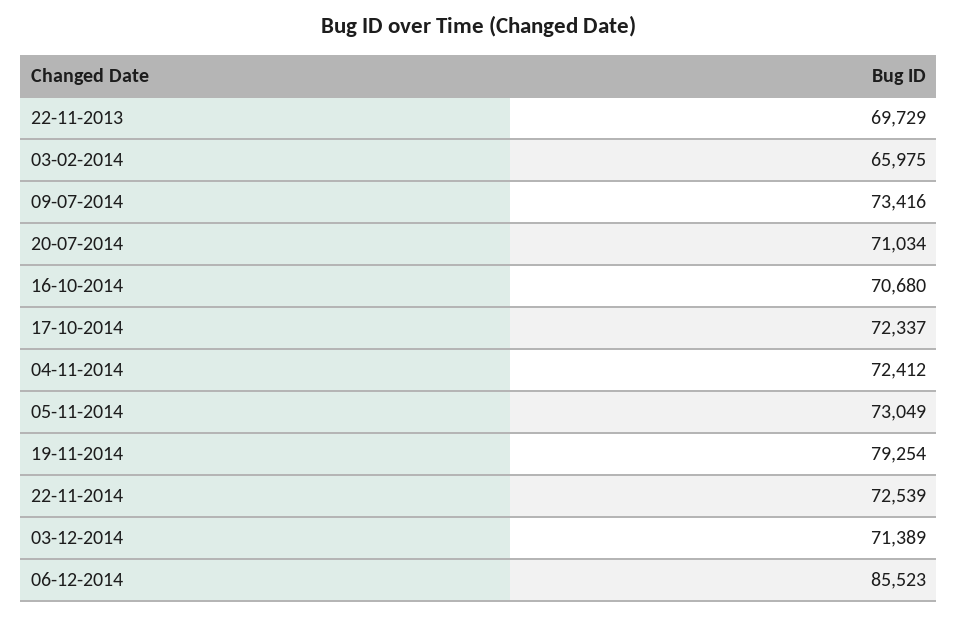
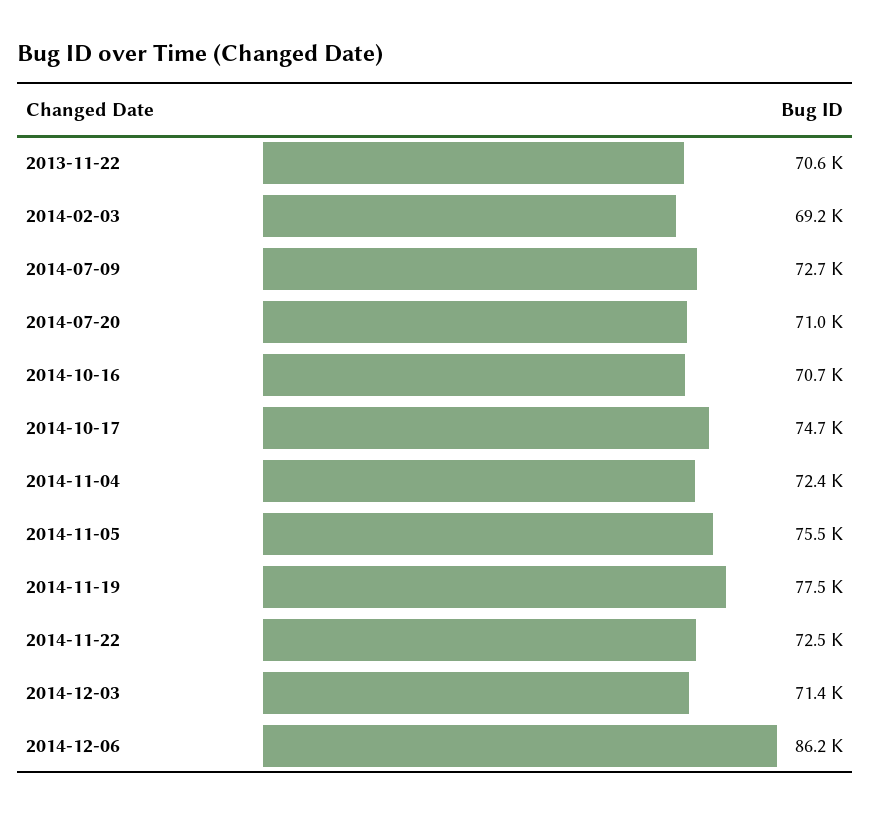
  {
-   "22-11-2013": 69729,
+   "22-11-2013": 70600,
-   "03-02-2014": 65975,
+   "03-02-2014": 69200,
-   "09-07-2014": 73416,
+   "09-07-2014": 72700,
    "20-07-2014": 71034,
    "16-10-2014": 70680,
-   "17-10-2014": 72337,
+   "17-10-2014": 74700,
    "04-11-2014": 72412,
-   "05-11-2014": 73049,
+   "05-11-2014": 75500,
-   "19-11-2014": 79254,
+   "19-11-2014": 77500,
    "22-11-2014": 72539,
    "03-12-2014": 71389,
-   "06-12-2014": 85523
+   "06-12-2014": 86200
  }

